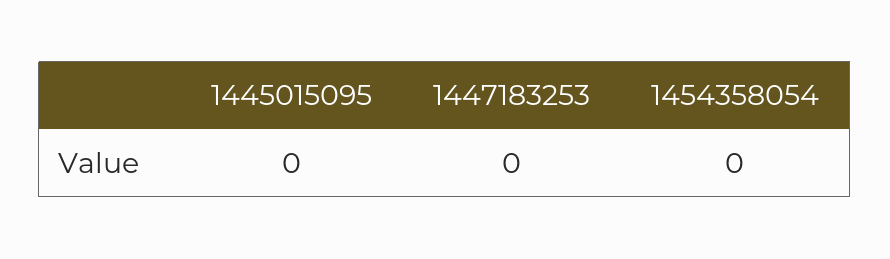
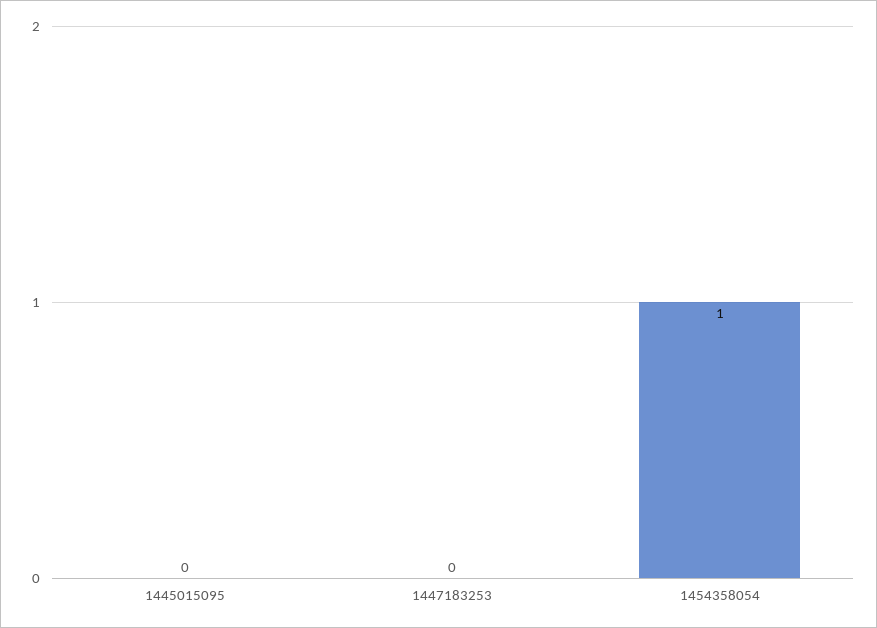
  {
    "1445015095": 0,
    "1447183253": 0,
-   "1454358054": 0
+   "1454358054": 1
  }

